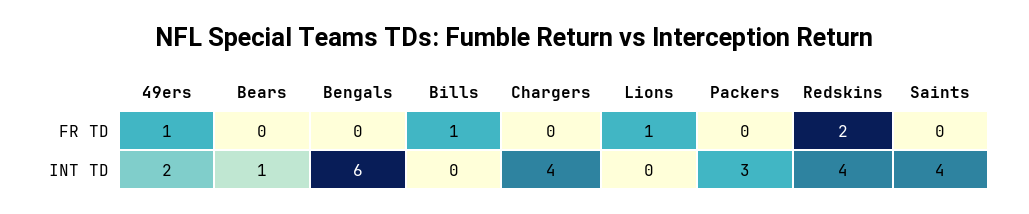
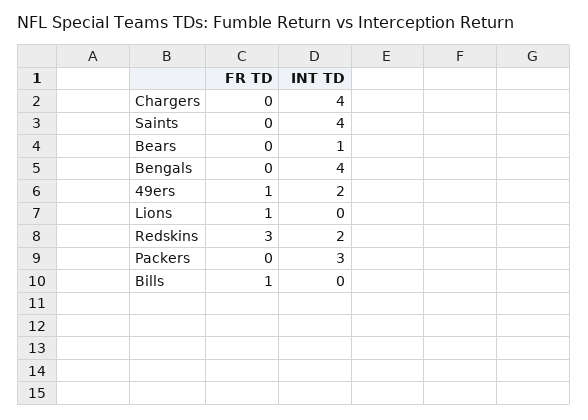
  {
    "49ers": {
      "FR TD": 1,
      "INT TD": 2
    },
    "Bears": {
      "FR TD": 0,
      "INT TD": 1
    },
    "Bengals": {
      "FR TD": 0,
-     "INT TD": 6
+     "INT TD": 4
    },
    "Bills": {
      "FR TD": 1,
      "INT TD": 0
    },
    "Chargers": {
      "FR TD": 0,
      "INT TD": 4
    },
    "Lions": {
      "FR TD": 1,
      "INT TD": 0
    },
    "Packers": {
      "FR TD": 0,
      "INT TD": 3
    },
    "Redskins": {
-     "FR TD": 2,
+     "FR TD": 3,
-     "INT TD": 4
+     "INT TD": 2
    },
    "Saints": {
      "FR TD": 0,
      "INT TD": 4
    }
  }

